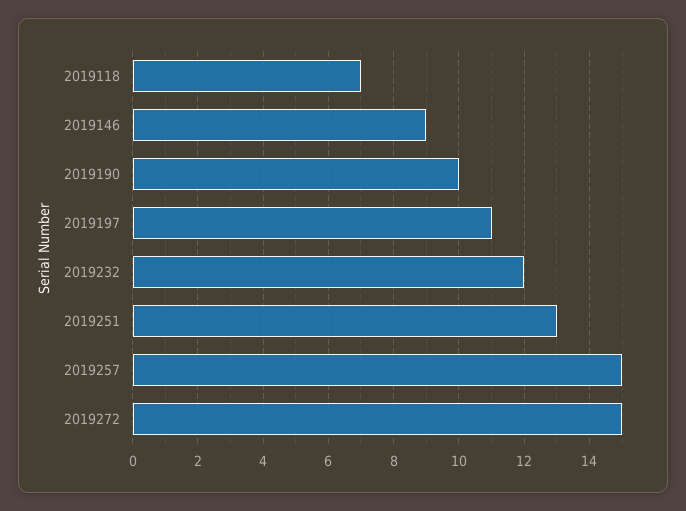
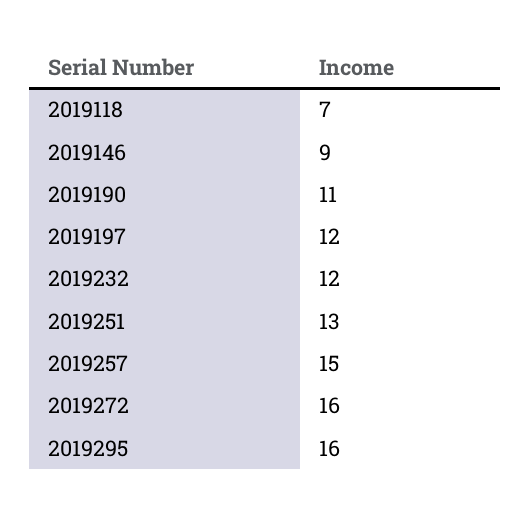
  {
    "2019118": 7,
    "2019146": 9,
-   "2019190": 10,
+   "2019190": 11,
-   "2019197": 11,
+   "2019197": 12,
    "2019232": 12,
    "2019251": 13,
    "2019257": 15,
-   "2019272": 15
+   "2019272": 16,
+   "2019295": 16
  }

